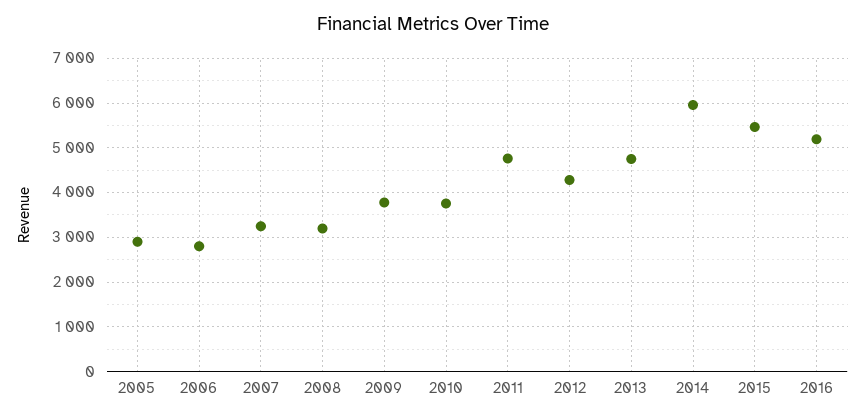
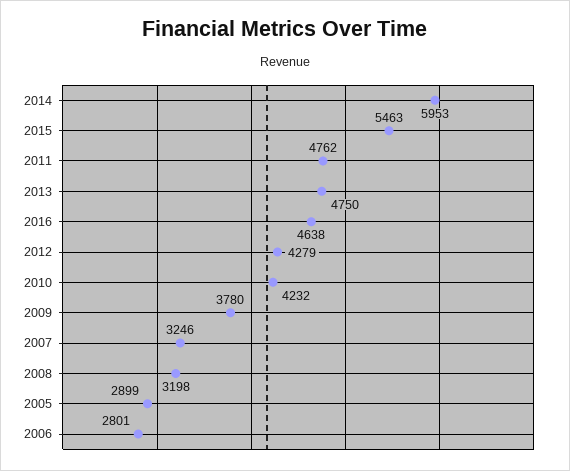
  {
    "2005": 2899,
    "2006": 2801,
    "2007": 3246,
    "2008": 3198,
    "2009": 3780,
-   "2010": 3800,
+   "2010": 4232,
    "2011": 4762,
    "2012": 4279,
    "2013": 4750,
    "2014": 5953,
    "2015": 5463,
-   "2016": 5200
+   "2016": 4638
  }

